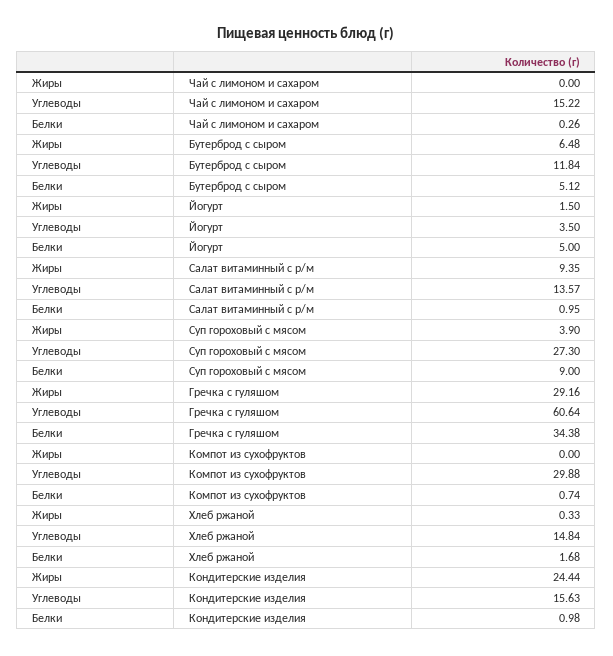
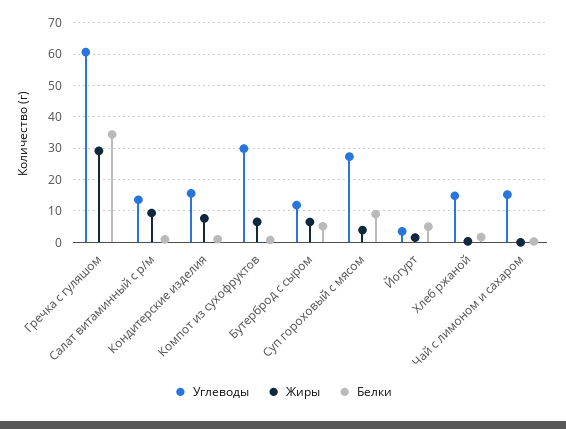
  {
    "Жиры": {
      "Чай с лимоном и сахаром": 0,
      "Бутерброд с сыром": 6.48,
      "Йогурт": 1.5,
      "Салат витаминный с р/м": 9.35,
      "Суп гороховый с мясом": 3.9,
      "Гречка с гуляшом": 29.16,
-     "Компот из сухофруктов": 0,
+     "Компот из сухофруктов": 6,
      "Хлеб ржаной": 0.33,
-     "Кондитерские изделия": 24.44
+     "Кондитерские изделия": 8
    },
    "Углеводы": {
      "Чай с лимоном и сахаром": 15.22,
      "Бутерброд с сыром": 11.84,
      "Йогурт": 3.5,
      "Салат витаминный с р/м": 13.57,
      "Суп гороховый с мясом": 27.3,
      "Гречка с гуляшом": 60.64,
      "Компот из сухофруктов": 29.88,
      "Хлеб ржаной": 14.84,
      "Кондитерские изделия": 15.63
    },
    "Белки": {
      "Чай с лимоном и сахаром": 0.26,
      "Бутерброд с сыром": 5.12,
      "Йогурт": 5,
      "Салат витаминный с р/м": 0.95,
      "Суп гороховый с мясом": 9,
      "Гречка с гуляшом": 34.38,
      "Компот из сухофруктов": 0.74,
      "Хлеб ржаной": 1.68,
      "Кондитерские изделия": 0.98
    }
  }

